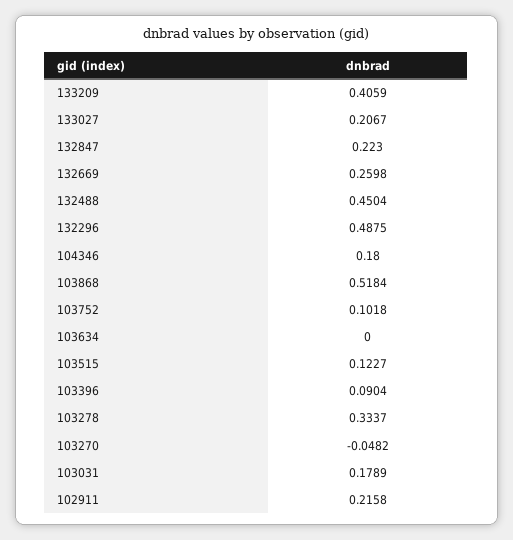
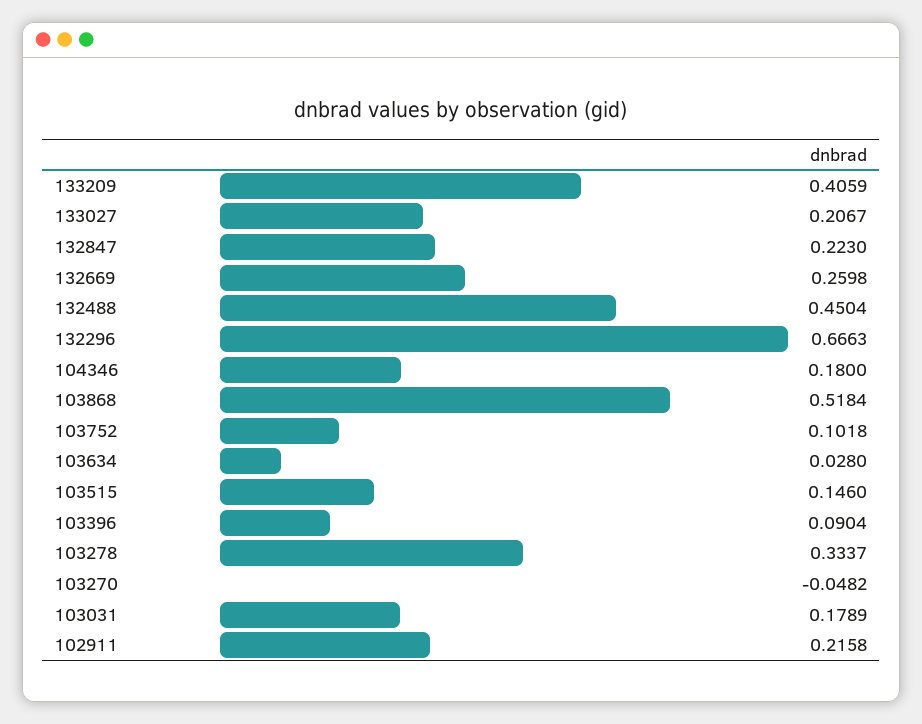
  {
    "133209": 0.4059,
    "133027": 0.2067,
    "132847": 0.223,
    "132669": 0.2598,
    "132488": 0.4504,
-   "132296": 0.4875,
+   "132296": 0.6663,
    "104346": 0.18,
    "103868": 0.5184,
    "103752": 0.1018,
-   "103634": 0,
+   "103634": 0.028,
-   "103515": 0.1227,
+   "103515": 0.146,
    "103396": 0.0904,
    "103278": 0.3337,
    "103270": -0.0482,
    "103031": 0.1789,
    "102911": 0.2158
  }

